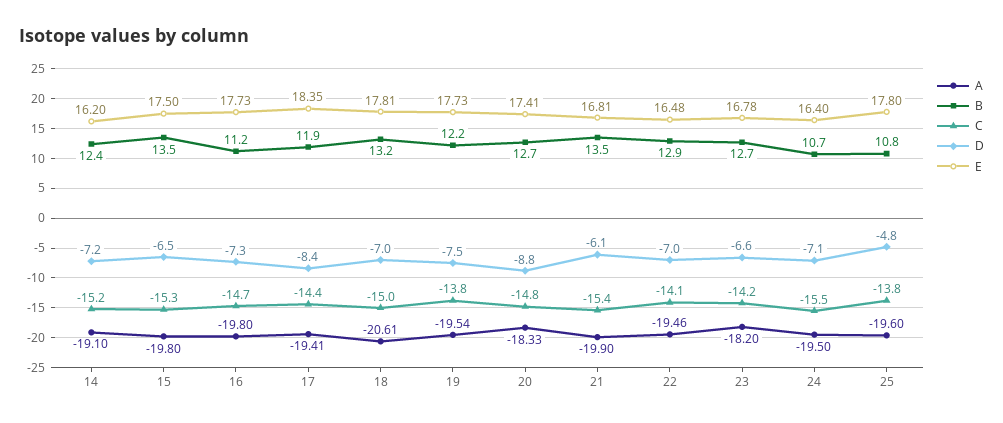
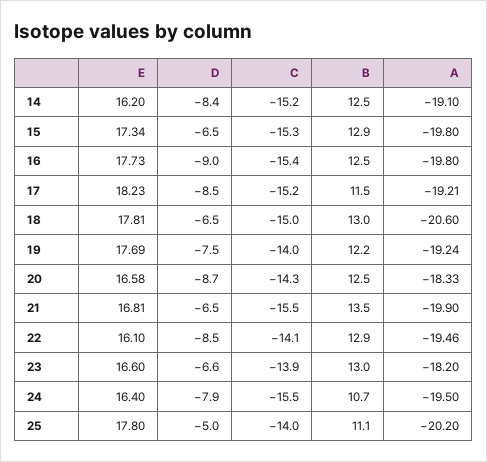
  {
    "A": {
      "14": -19.1,
      "15": -19.8,
      "16": -19.8,
-     "17": -19.41,
+     "17": -19.21,
-     "18": -20.61,
+     "18": -20.6,
-     "19": -19.54,
+     "19": -19.24,
      "20": -18.33,
      "21": -19.9,
      "22": -19.46,
      "23": -18.2,
      "24": -19.5,
-     "25": -19.6
+     "25": -20.2
    },
    "B": {
-     "14": 12.4,
+     "14": 12.5,
-     "15": 13.5,
+     "15": 12.9,
-     "16": 11.2,
+     "16": 12.5,
-     "17": 11.9,
+     "17": 11.5,
-     "18": 13.2,
+     "18": 13,
      "19": 12.2,
-     "20": 12.7,
+     "20": 12.5,
      "21": 13.5,
      "22": 12.9,
-     "23": 12.7,
+     "23": 13,
      "24": 10.7,
-     "25": 10.8
+     "25": 11.1
    },
    "C": {
      "14": -15.2,
      "15": -15.3,
-     "16": -14.7,
+     "16": -15.4,
-     "17": -14.4,
+     "17": -15.2,
      "18": -15,
-     "19": -13.8,
+     "19": -14,
-     "20": -14.8,
+     "20": -14.3,
-     "21": -15.4,
+     "21": -15.5,
      "22": -14.1,
-     "23": -14.2,
+     "23": -13.9,
      "24": -15.5,
-     "25": -13.8
+     "25": -14
    },
    "D": {
-     "14": -7.2,
+     "14": -8.4,
      "15": -6.5,
-     "16": -7.3,
+     "16": -9,
-     "17": -8.4,
+     "17": -8.5,
-     "18": -7,
+     "18": -6.5,
      "19": -7.5,
-     "20": -8.8,
+     "20": -8.7,
-     "21": -6.1,
+     "21": -6.5,
-     "22": -7,
+     "22": -8.5,
      "23": -6.6,
-     "24": -7.1,
+     "24": -7.9,
-     "25": -4.8
+     "25": -5
    },
    "E": {
      "14": 16.2,
-     "15": 17.5,
+     "15": 17.34,
      "16": 17.73,
-     "17": 18.35,
+     "17": 18.23,
      "18": 17.81,
-     "19": 17.73,
+     "19": 17.69,
-     "20": 17.41,
+     "20": 16.58,
      "21": 16.81,
-     "22": 16.48,
+     "22": 16.1,
-     "23": 16.78,
+     "23": 16.6,
      "24": 16.4,
      "25": 17.8
    }
  }

